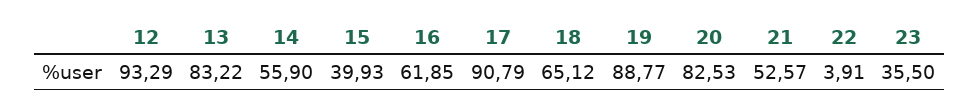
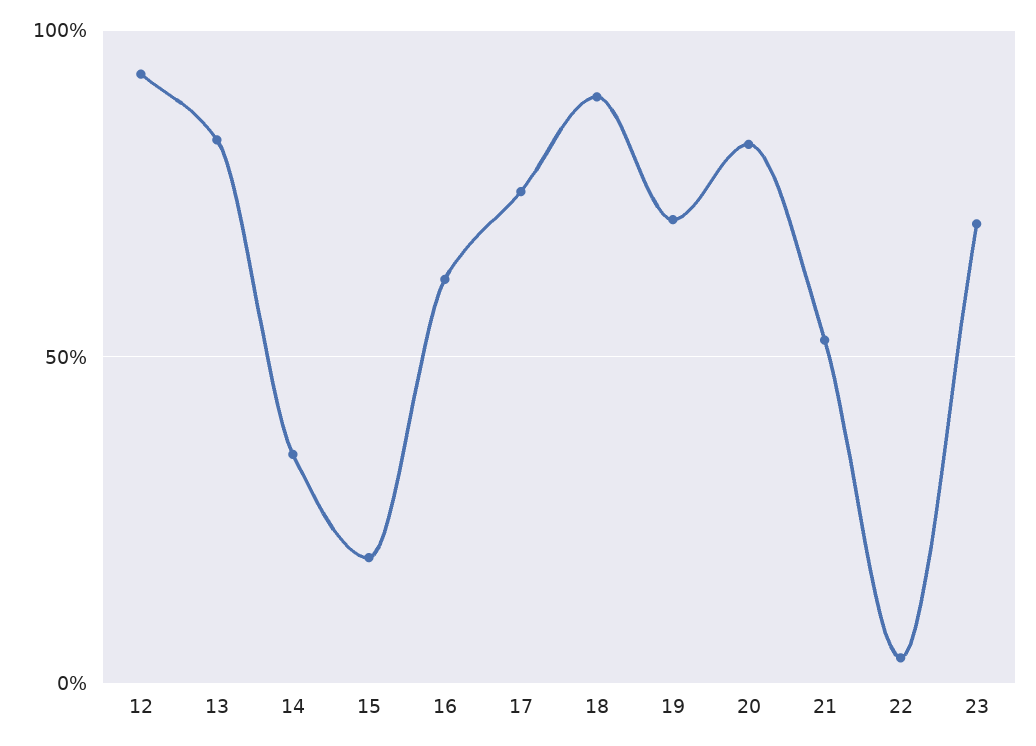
  {
    "12": 93.29,
    "13": 83.22,
-   "14": 55.9,
+   "14": 35,
-   "15": 39.93,
+   "15": 20,
    "16": 61.85,
-   "17": 90.79,
+   "17": 75,
-   "18": 65.12,
+   "18": 90,
-   "19": 88.77,
+   "19": 70,
    "20": 82.53,
    "21": 52.57,
    "22": 3.91,
-   "23": 35.5
+   "23": 70
  }

